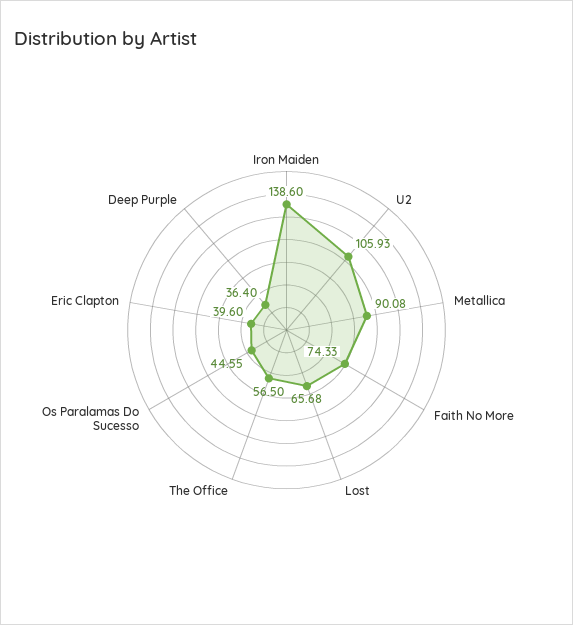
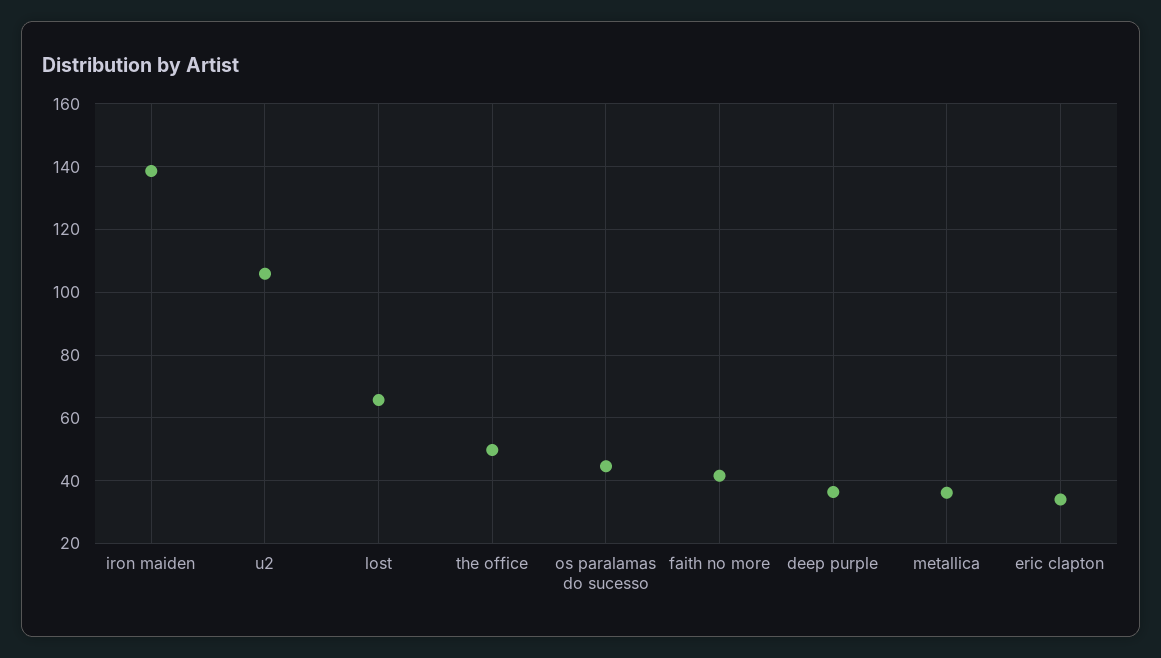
  {
    "Iron Maiden": 138.6,
    "U2": 105.93,
-   "Metallica": 90.08,
+   "Metallica": 36,
-   "Faith No More": 74.33,
+   "Faith No More": 42,
    "Lost": 65.68,
-   "The Office": 56.5,
+   "The Office": 50,
    "Os Paralamas Do Sucesso": 44.55,
-   "Eric Clapton": 39.6,
+   "Eric Clapton": 34,
    "Deep Purple": 36.4
  }

